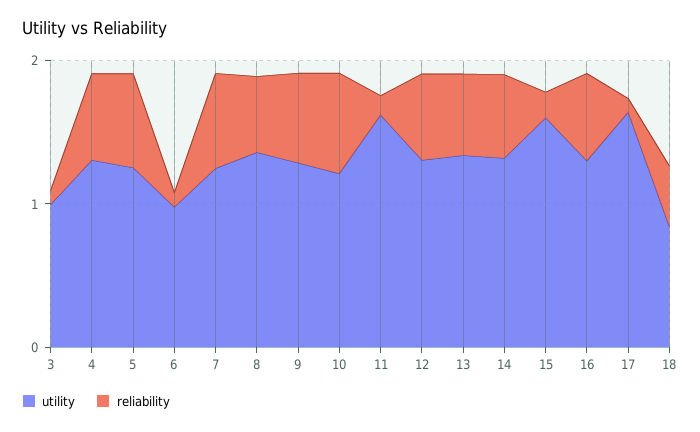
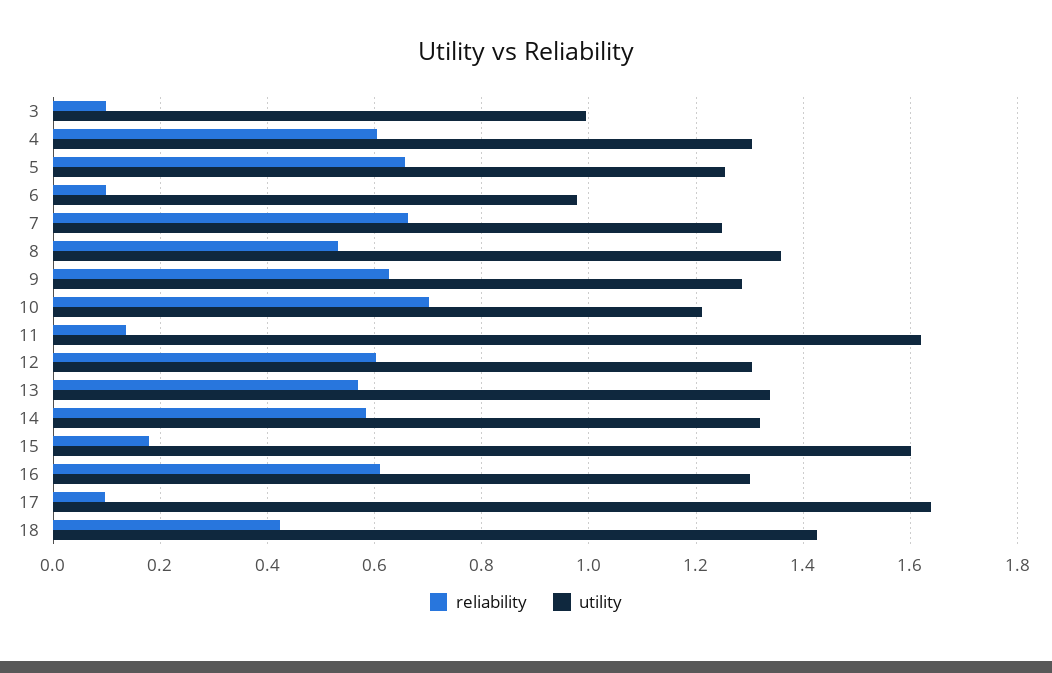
  {
    "utility": {
      "3": 1,
      "4": 1.3,
      "5": 1.26,
      "6": 0.98,
      "7": 1.24,
      "8": 1.36,
      "9": 1.28,
      "10": 1.22,
      "11": 1.62,
      "12": 1.3,
      "13": 1.34,
      "14": 1.32,
      "15": 1.6,
      "16": 1.3,
      "17": 1.64,
-     "18": 0.8
+     "18": 1.42
    },
    "reliability": {
      "3": 0.1,
      "4": 0.6,
      "5": 0.66,
      "6": 0.1,
      "7": 0.66,
      "8": 0.54,
      "9": 0.62,
      "10": 0.7,
      "11": 0.14,
      "12": 0.6,
      "13": 0.56,
      "14": 0.58,
      "15": 0.18,
      "16": 0.62,
      "17": 0.1,
      "18": 0.42
    }
  }

